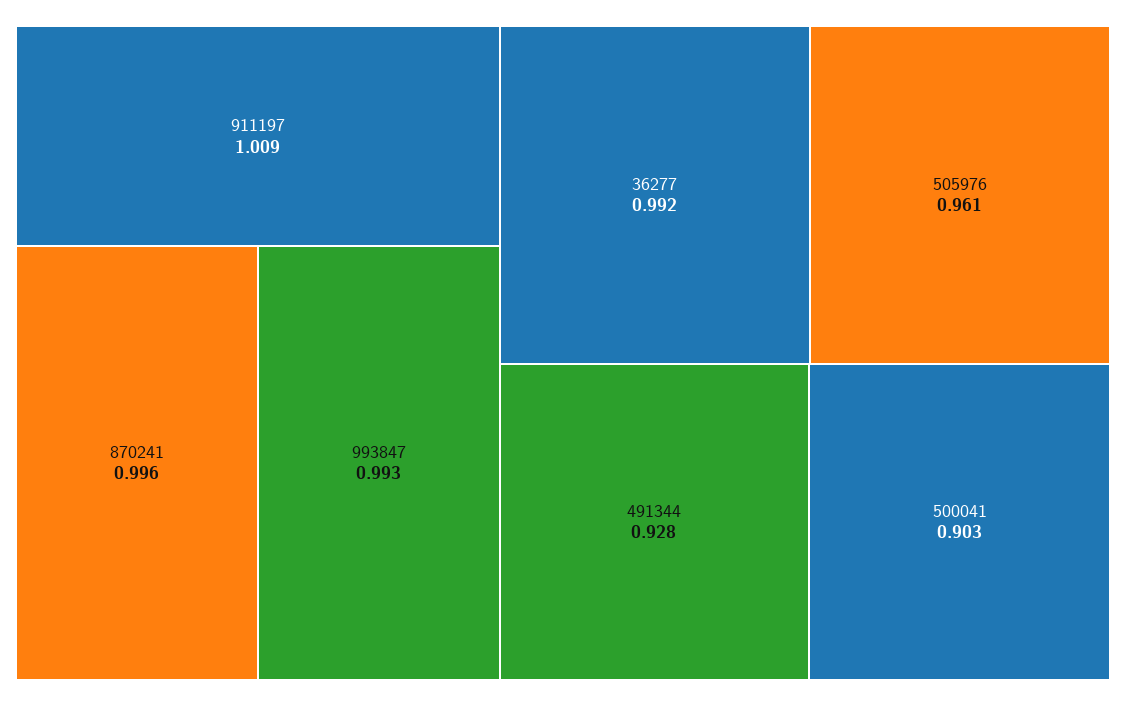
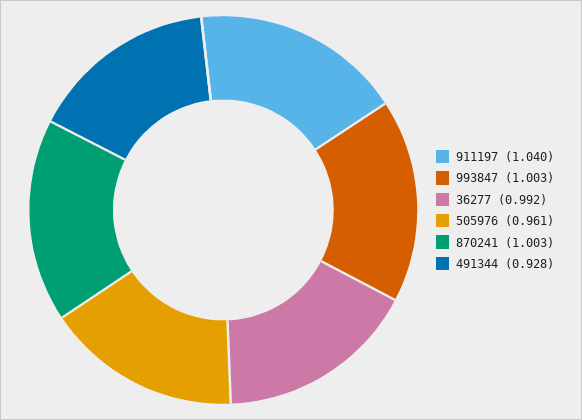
  {
-   "911197": 1.009,
+   "911197": 1.04,
-   "870241": 0.996,
+   "870241": 1.003,
-   "993847": 0.993,
+   "993847": 1.003,
    "36277": 0.992,
    "505976": 0.961,
-   "491344": 0.928,
+   "491344": 0.928
-   "500041": 0.903
  }

